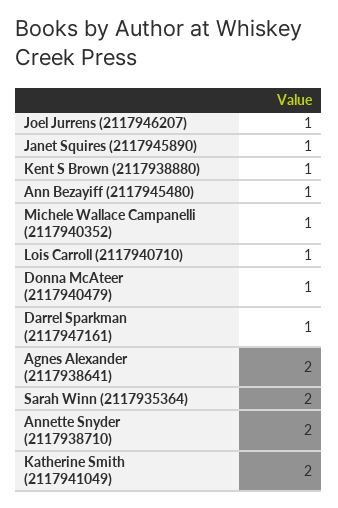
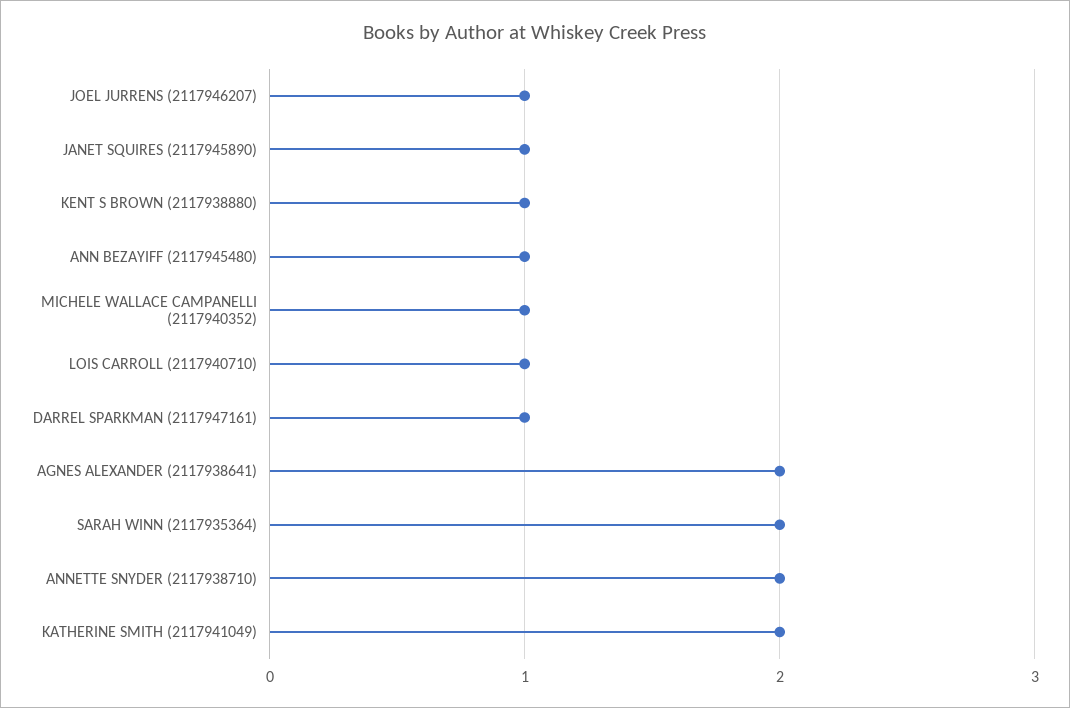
  {
    "Joel Jurrens (2117946207)": 1,
    "Janet Squires (2117945890)": 1,
    "Kent S Brown (2117938880)": 1,
    "Ann Bezayiff (2117945480)": 1,
    "Michele Wallace Campanelli (2117940352)": 1,
    "Lois Carroll (2117940710)": 1,
-   "Donna McAteer (2117940479)": 1,
    "Darrel Sparkman (2117947161)": 1,
    "Agnes Alexander (2117938641)": 2,
    "Sarah Winn (2117935364)": 2,
    "Annette Snyder (2117938710)": 2,
    "Katherine Smith (2117941049)": 2
  }

